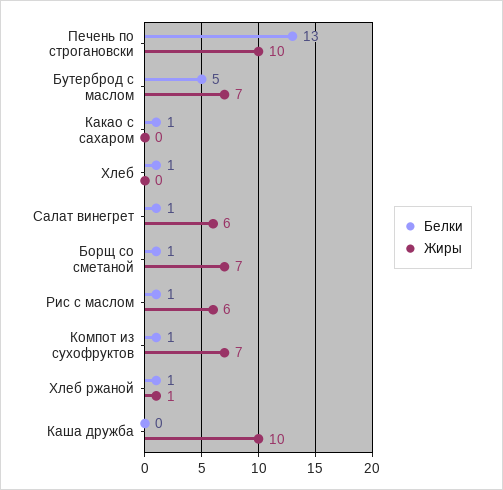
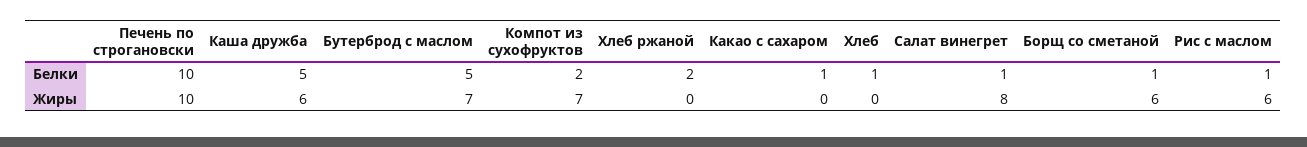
  {
    "Белки": {
-     "Печень по строгановски": 13,
+     "Печень по строгановски": 10,
      "Бутерброд с маслом": 5,
      "Какао с сахаром": 1,
      "Хлеб": 1,
      "Салат винегрет": 1,
      "Борщ со сметаной": 1,
      "Рис с маслом": 1,
-     "Компот из сухофруктов": 1,
+     "Компот из сухофруктов": 2,
-     "Хлеб ржаной": 1,
+     "Хлеб ржаной": 2,
-     "Каша дружба": 0
+     "Каша дружба": 5
    },
    "Жиры": {
      "Печень по строгановски": 10,
      "Бутерброд с маслом": 7,
      "Какао с сахаром": 0,
      "Хлеб": 0,
-     "Салат винегрет": 6,
+     "Салат винегрет": 8,
-     "Борщ со сметаной": 7,
+     "Борщ со сметаной": 6,
      "Рис с маслом": 6,
      "Компот из сухофруктов": 7,
-     "Хлеб ржаной": 1,
+     "Хлеб ржаной": 0,
-     "Каша дружба": 10
+     "Каша дружба": 6
    }
  }

